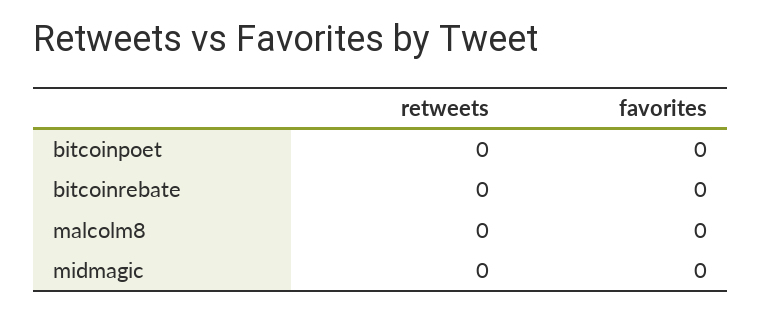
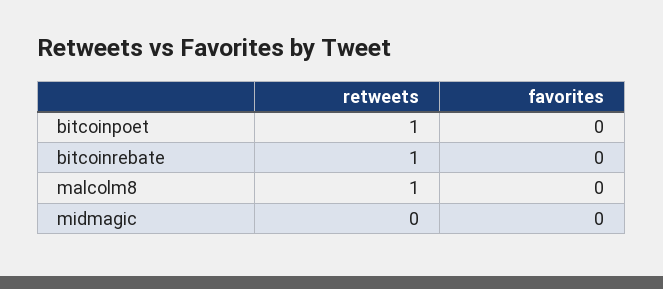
  {
    "retweets": {
-     "bitcoinpoet": 0,
+     "bitcoinpoet": 1,
-     "bitcoinrebate": 0,
+     "bitcoinrebate": 1,
-     "malcolm8": 0,
+     "malcolm8": 1,
      "midmagic": 0
    },
    "favorites": {
      "bitcoinpoet": 0,
      "bitcoinrebate": 0,
      "malcolm8": 0,
      "midmagic": 0
    }
  }

